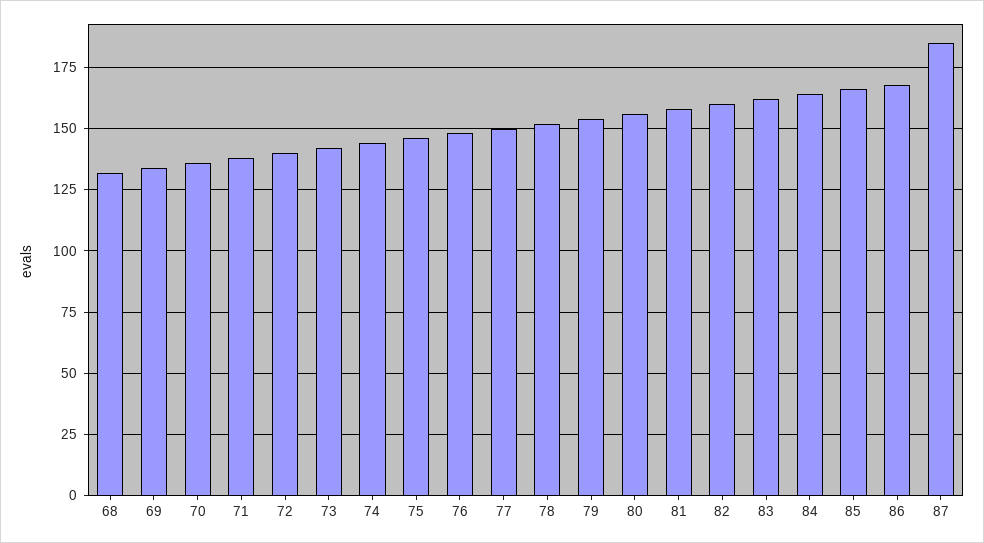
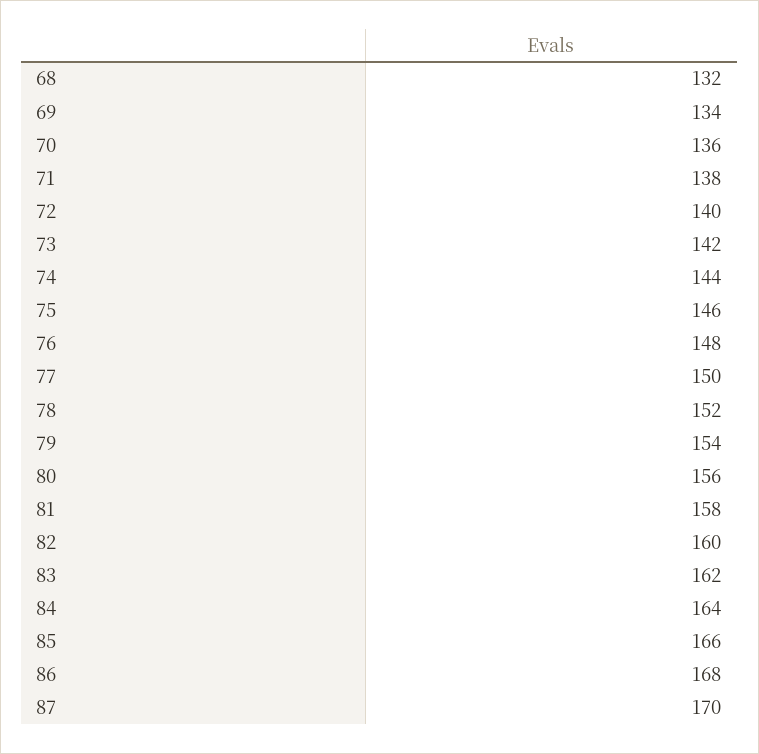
  {
    "68": 132,
    "69": 134,
    "70": 136,
    "71": 138,
    "72": 140,
    "73": 142,
    "74": 144,
    "75": 146,
    "76": 148,
    "77": 150,
    "78": 152,
    "79": 154,
    "80": 156,
    "81": 158,
    "82": 160,
    "83": 162,
    "84": 164,
    "85": 166,
    "86": 168,
-   "87": 185
+   "87": 170
  }

